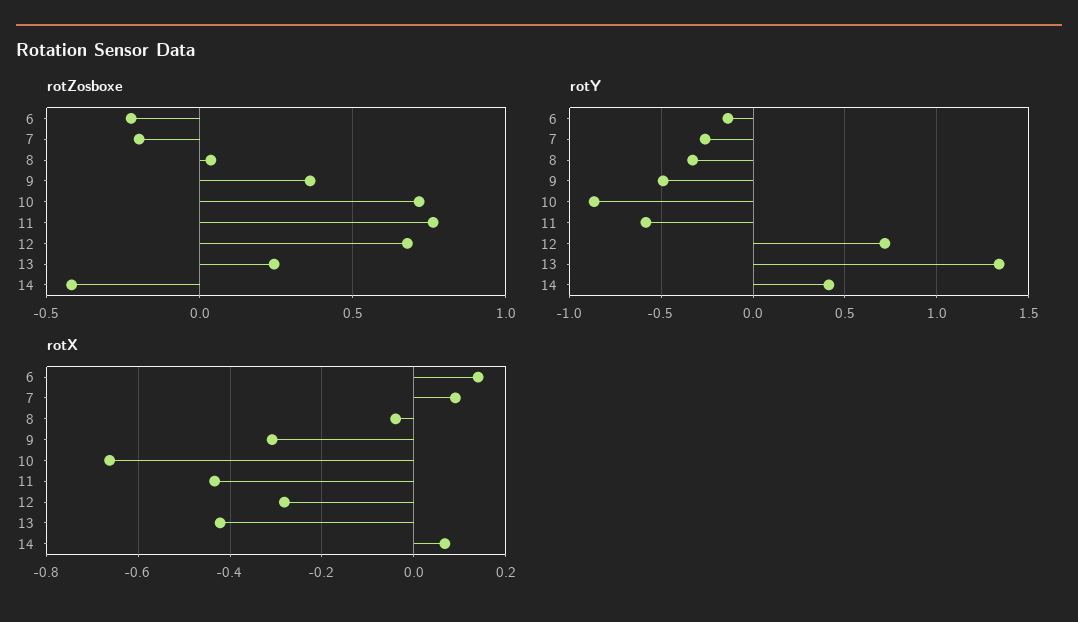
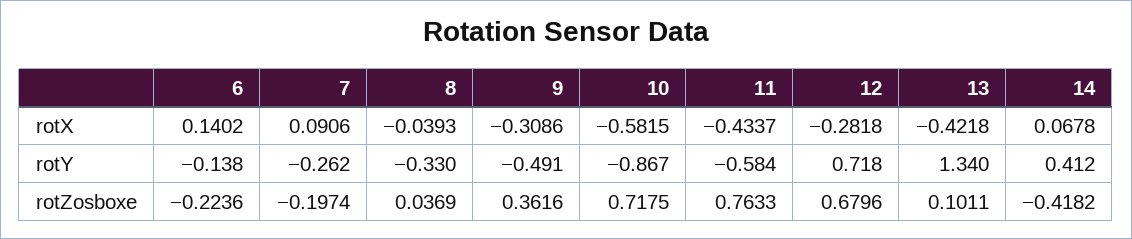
  {
    "rotZosboxe": {
      "6": -0.2236,
      "7": -0.1974,
      "8": 0.0369,
      "9": 0.3616,
      "10": 0.7175,
      "11": 0.7633,
      "12": 0.6796,
-     "13": 0.25,
+     "13": 0.1011,
      "14": -0.4182
    },
    "rotY": {
      "6": -0.138,
      "7": -0.262,
      "8": -0.33,
      "9": -0.491,
      "10": -0.867,
      "11": -0.584,
      "12": 0.718,
      "13": 1.34,
      "14": 0.412
    },
    "rotX": {
      "6": 0.1402,
      "7": 0.0906,
      "8": -0.0393,
      "9": -0.3086,
-     "10": -0.66,
+     "10": -0.5815,
      "11": -0.4337,
      "12": -0.2818,
      "13": -0.4218,
      "14": 0.0678
    }
  }

